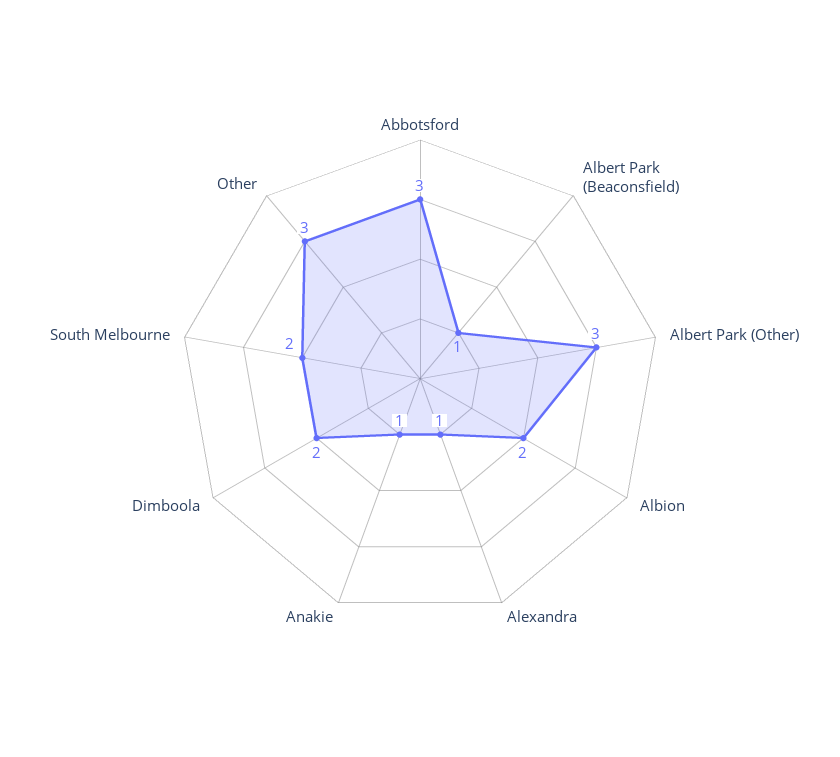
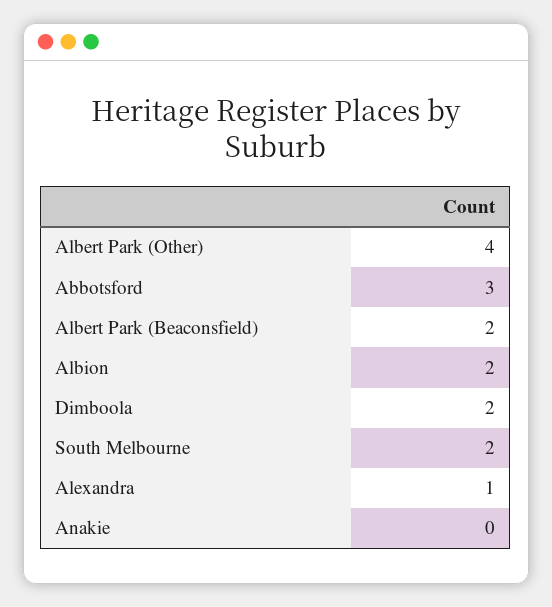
  {
    "Abbotsford": 3,
-   "Albert Park (Beaconsfield)": 1,
+   "Albert Park (Beaconsfield)": 2,
-   "Albert Park (Other)": 3,
+   "Albert Park (Other)": 4,
    "Albion": 2,
    "Alexandra": 1,
-   "Anakie": 1,
+   "Anakie": 0,
    "Dimboola": 2,
-   "South Melbourne": 2,
+   "South Melbourne": 2
-   "Other": 3
  }

